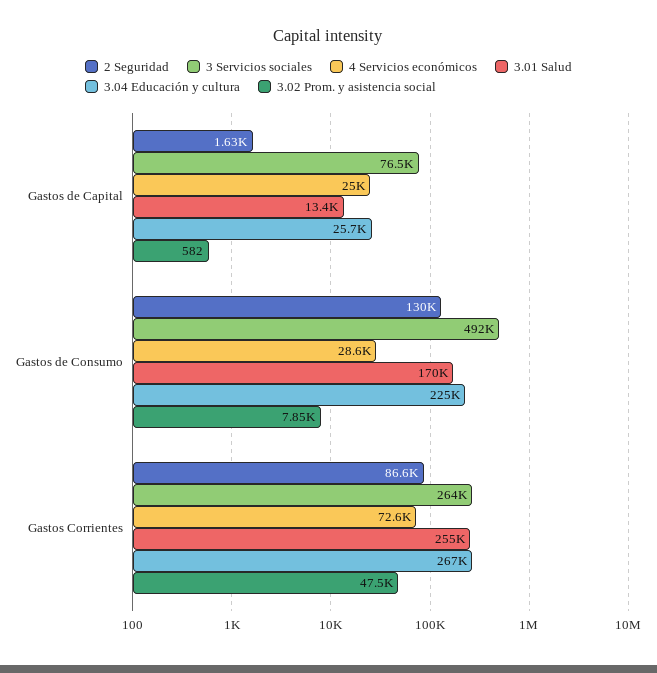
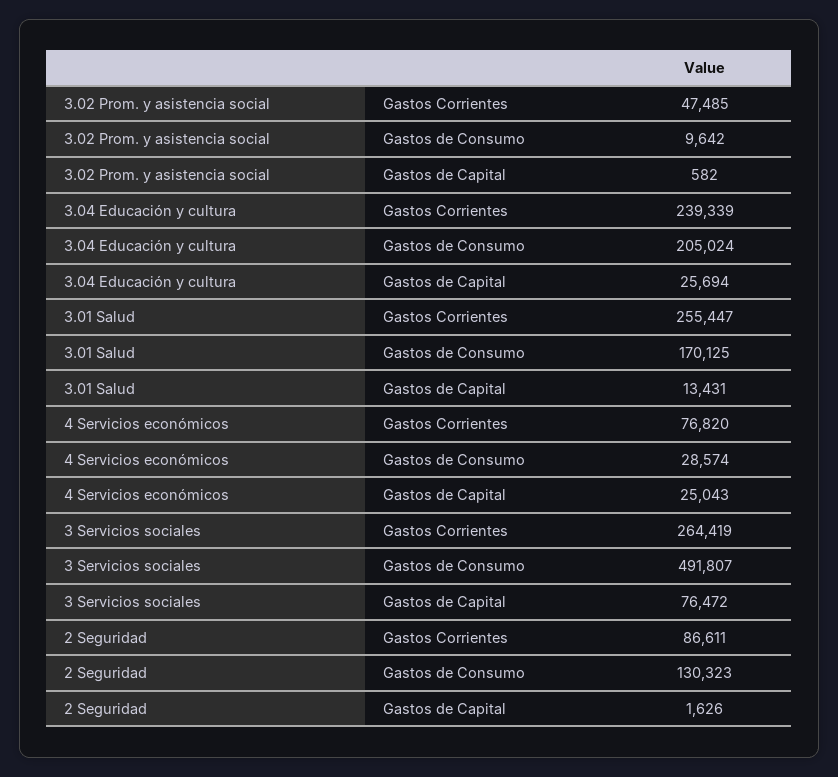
  {
    "2 Seguridad": {
      "Gastos de Capital": 1626,
      "Gastos de Consumo": 130323,
      "Gastos Corrientes": 86611
    },
    "3 Servicios sociales": {
      "Gastos de Capital": 76472,
      "Gastos de Consumo": 491807,
      "Gastos Corrientes": 264419
    },
    "4 Servicios económicos": {
      "Gastos de Capital": 25043,
      "Gastos de Consumo": 28574,
-     "Gastos Corrientes": 72600
+     "Gastos Corrientes": 76820
    },
    "3.01 Salud": {
      "Gastos de Capital": 13431,
      "Gastos de Consumo": 170125,
      "Gastos Corrientes": 255447
    },
    "3.04 Educación y cultura": {
      "Gastos de Capital": 25694,
-     "Gastos de Consumo": 225000,
+     "Gastos de Consumo": 205024,
-     "Gastos Corrientes": 267000
+     "Gastos Corrientes": 239339
    },
    "3.02 Prom. y asistencia social": {
      "Gastos de Capital": 582,
-     "Gastos de Consumo": 7850,
+     "Gastos de Consumo": 9642,
      "Gastos Corrientes": 47485
    }
  }

